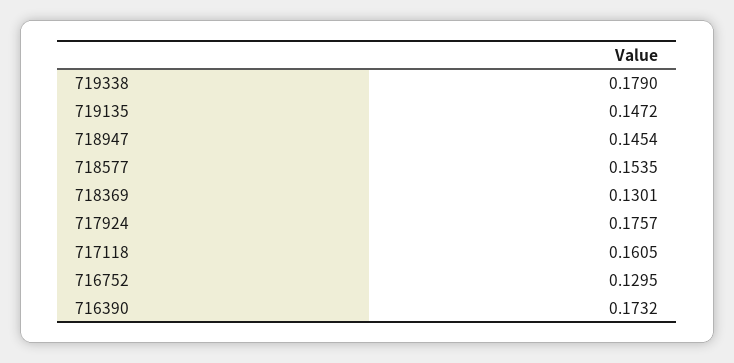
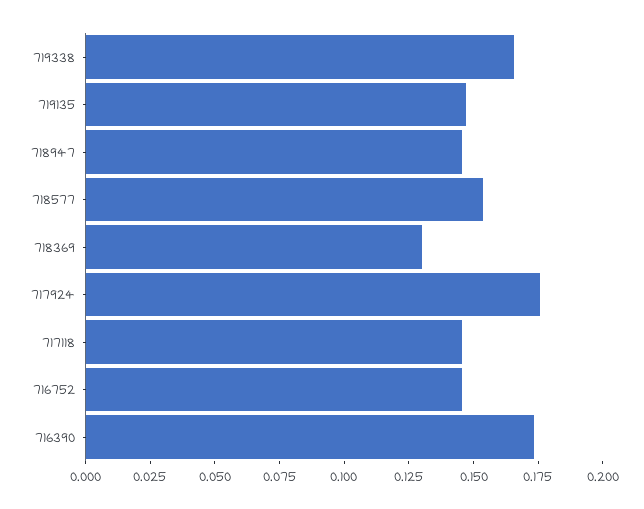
  {
-   "719338": 0.179,
+   "719338": 0.165,
    "719135": 0.1472,
    "718947": 0.1454,
    "718577": 0.1535,
    "718369": 0.1301,
    "717924": 0.1757,
-   "717118": 0.1605,
+   "717118": 0.145,
-   "716752": 0.1295,
+   "716752": 0.145,
    "716390": 0.1732
  }

